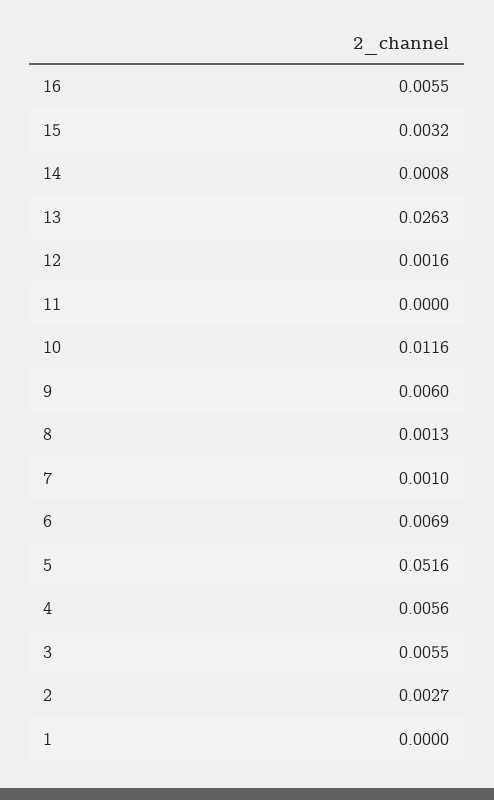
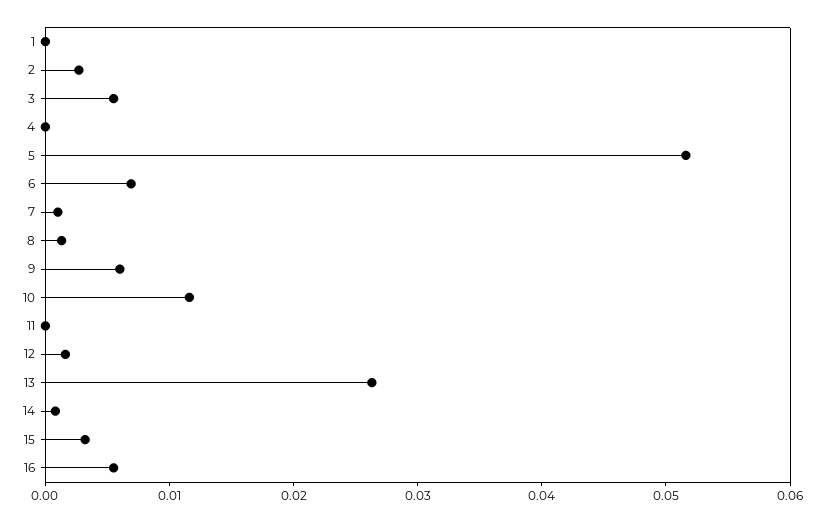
  {
    "16": 0.0055,
    "15": 0.0032,
    "14": 0.0008,
    "13": 0.0263,
    "12": 0.0016,
    "11": 0,
    "10": 0.0116,
    "9": 0.006,
    "8": 0.0013,
    "7": 0.001,
    "6": 0.0069,
    "5": 0.0516,
-   "4": 0.0056,
+   "4": 0,
    "3": 0.0055,
    "2": 0.0027,
    "1": 0
  }

